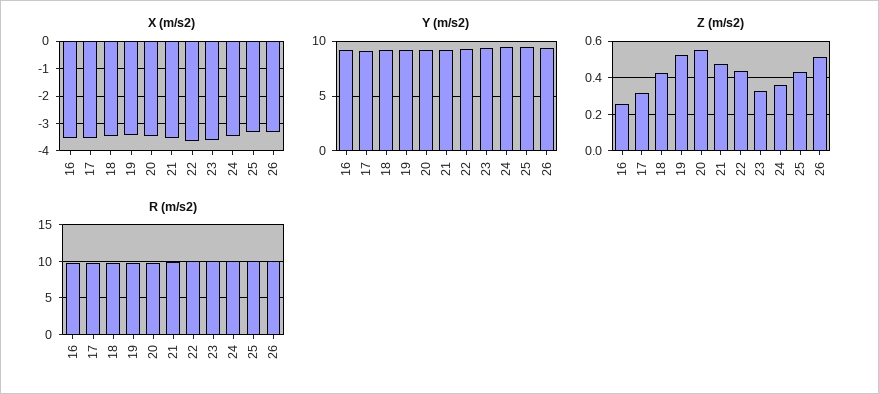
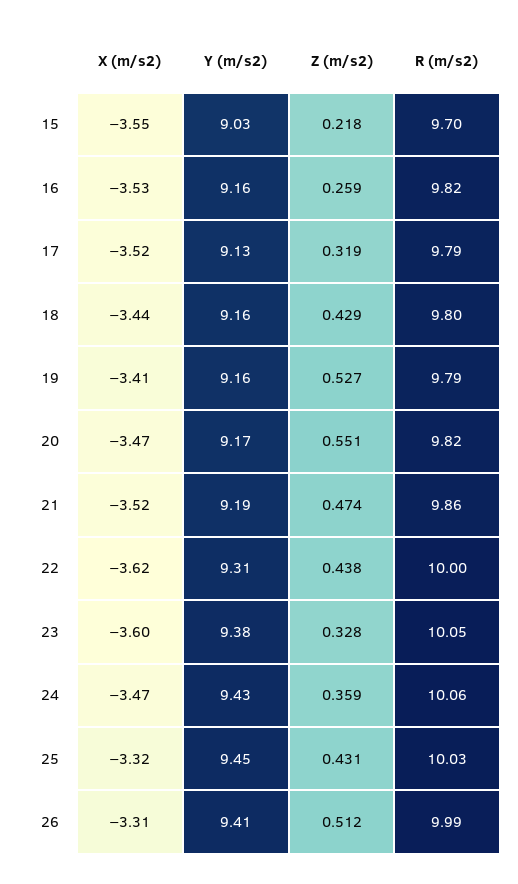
  {
    "X (m/s2)": {
      "16": -3.53,
      "17": -3.52,
      "18": -3.44,
      "19": -3.41,
      "20": -3.47,
      "21": -3.52,
      "22": -3.62,
      "23": -3.6,
      "24": -3.47,
      "25": -3.32,
-     "26": -3.31
+     "26": -3.31,
+     "15": -3.55
    },
    "Y (m/s2)": {
      "16": 9.16,
      "17": 9.13,
      "18": 9.16,
      "19": 9.16,
      "20": 9.17,
      "21": 9.19,
      "22": 9.31,
      "23": 9.38,
      "24": 9.43,
      "25": 9.45,
-     "26": 9.41
+     "26": 9.41,
+     "15": 9.03
    },
    "Z (m/s2)": {
      "16": 0.259,
      "17": 0.319,
      "18": 0.429,
      "19": 0.527,
      "20": 0.551,
      "21": 0.474,
      "22": 0.438,
      "23": 0.328,
      "24": 0.359,
      "25": 0.431,
-     "26": 0.512
+     "26": 0.512,
+     "15": 0.218
    },
    "R (m/s2)": {
      "16": 9.82,
      "17": 9.79,
      "18": 9.8,
      "19": 9.79,
      "20": 9.82,
      "21": 9.86,
      "22": 10,
      "23": 10.05,
      "24": 10.06,
      "25": 10.03,
-     "26": 9.99
+     "26": 9.99,
+     "15": 9.7
    }
  }

